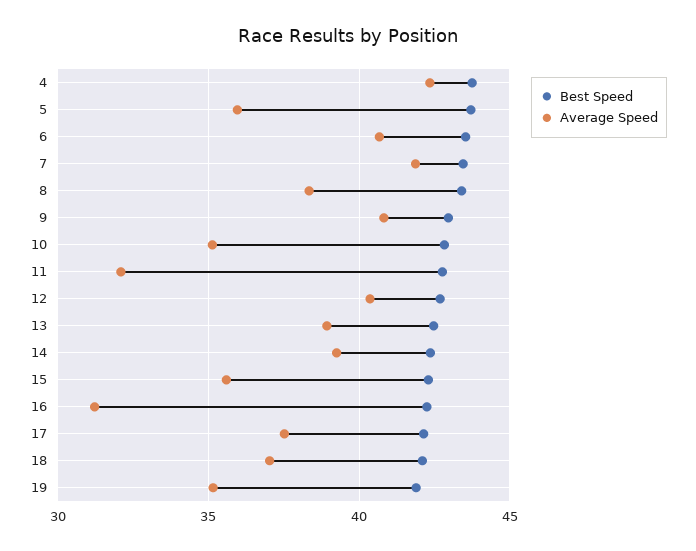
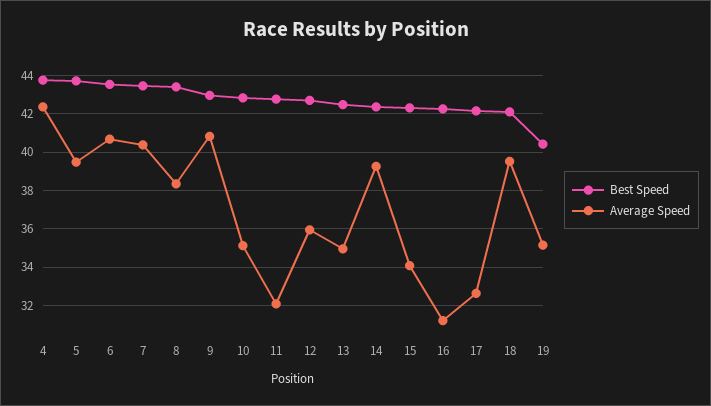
  {
    "Best Speed": {
      "4": 44,
      "5": 43.5,
      "6": 43.5,
      "7": 43.5,
      "8": 43.5,
      "9": 43,
      "10": 43,
      "11": 43,
      "12": 42.5,
      "13": 42.5,
      "14": 42.5,
      "15": 42.5,
      "16": 42.5,
      "17": 42,
      "18": 42,
-     "19": 42
+     "19": 40.5
    },
    "Average Speed": {
      "4": 42.5,
-     "5": 36,
+     "5": 39.5,
      "6": 40.5,
-     "7": 42,
+     "7": 40.5,
      "8": 38.5,
      "9": 41,
      "10": 35,
      "11": 32,
-     "12": 40.5,
+     "12": 36,
-     "13": 39,
+     "13": 35,
      "14": 39.5,
-     "15": 35.5,
+     "15": 34,
      "16": 31,
-     "17": 37.5,
+     "17": 32.5,
-     "18": 37,
+     "18": 39.5,
      "19": 35
    }
  }

